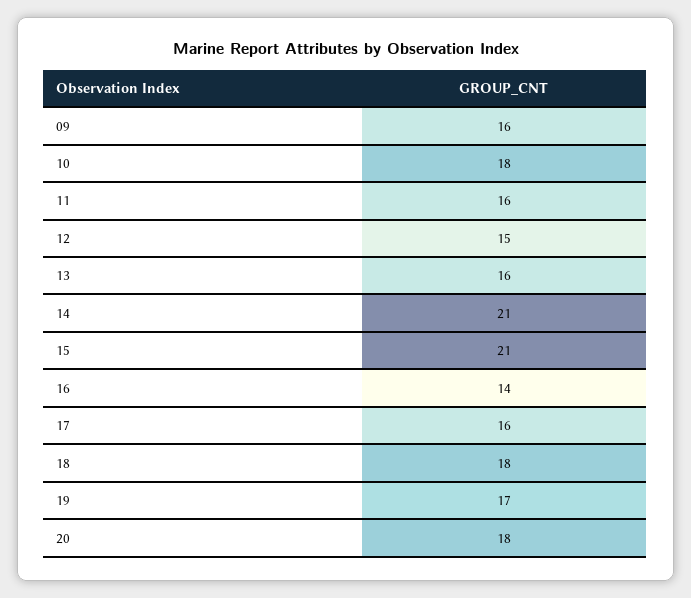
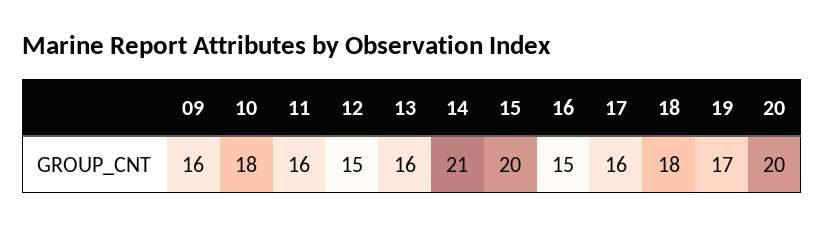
  {
    "09": 16,
    "10": 18,
    "11": 16,
    "12": 15,
    "13": 16,
    "14": 21,
-   "15": 21,
+   "15": 20,
-   "16": 14,
+   "16": 15,
    "17": 16,
    "18": 18,
    "19": 17,
-   "20": 18
+   "20": 20
  }

